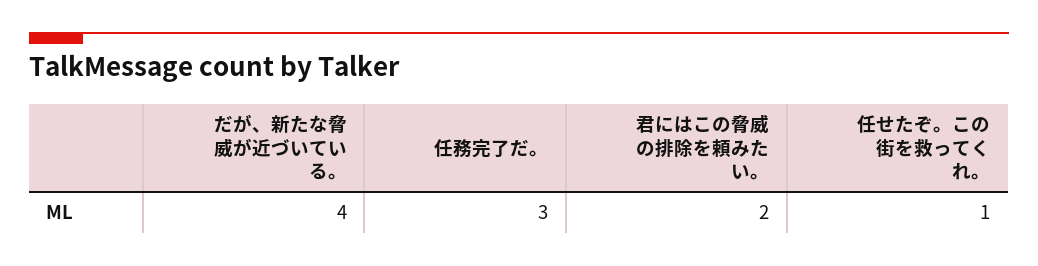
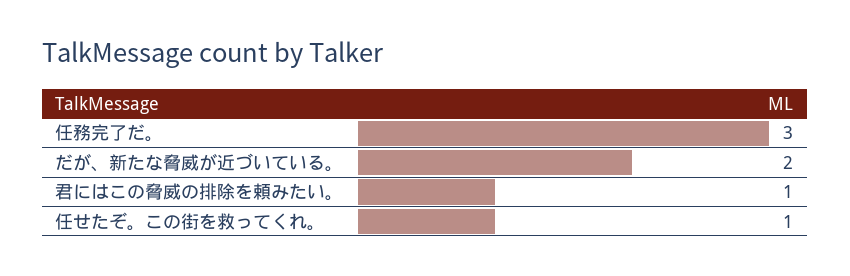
  {
-   "だが、新たな脅威が近づいている。": 4,
+   "だが、新たな脅威が近づいている。": 2,
    "任務完了だ。": 3,
-   "君にはこの脅威の排除を頼みたい。": 2,
+   "君にはこの脅威の排除を頼みたい。": 1,
    "任せたぞ。この街を救ってくれ。": 1
  }

